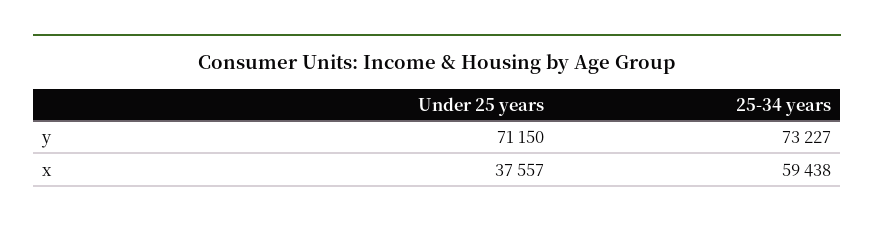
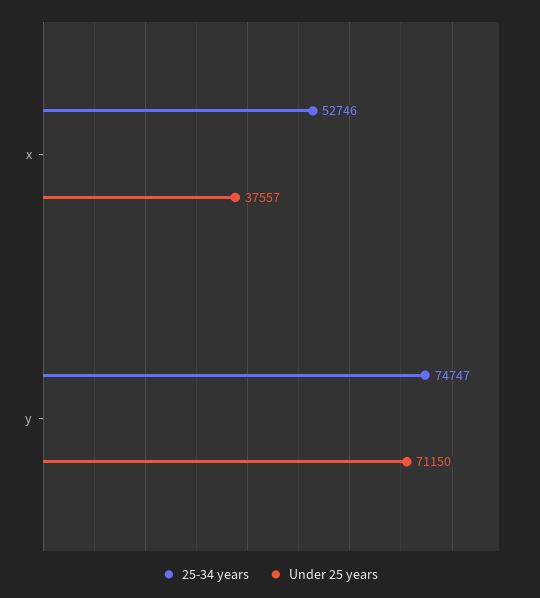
  {
    "Under 25 years": {
      "y": 71150,
      "x": 37557
    },
    "25-34 years": {
-     "y": 73227,
+     "y": 74747,
-     "x": 59438
+     "x": 52746
    }
  }

